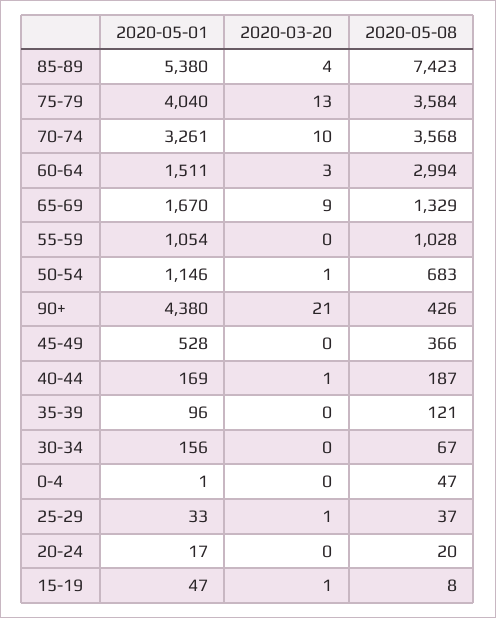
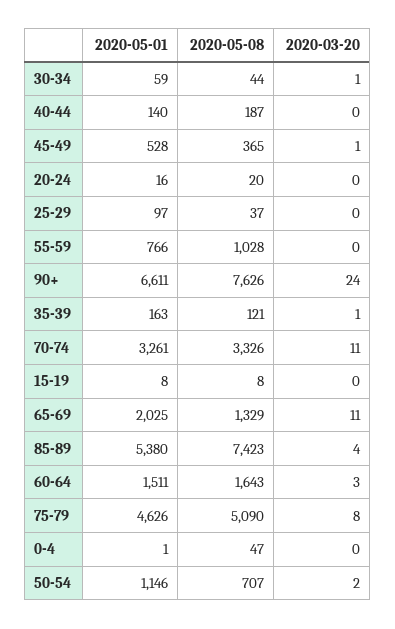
  {
    "2020-05-01": {
      "85-89": 5380,
-     "75-79": 4040,
+     "75-79": 4626,
      "70-74": 3261,
      "60-64": 1511,
-     "65-69": 1670,
+     "65-69": 2025,
-     "55-59": 1054,
+     "55-59": 766,
      "50-54": 1146,
-     "90+": 4380,
+     "90+": 6611,
      "45-49": 528,
-     "40-44": 169,
+     "40-44": 140,
-     "35-39": 96,
+     "35-39": 163,
-     "30-34": 156,
+     "30-34": 59,
      "0-4": 1,
-     "25-29": 33,
+     "25-29": 97,
-     "20-24": 17,
+     "20-24": 16,
-     "15-19": 47
+     "15-19": 8
    },
    "2020-03-20": {
      "85-89": 4,
-     "75-79": 13,
+     "75-79": 8,
-     "70-74": 10,
+     "70-74": 11,
      "60-64": 3,
-     "65-69": 9,
+     "65-69": 11,
      "55-59": 0,
-     "50-54": 1,
+     "50-54": 2,
-     "90+": 21,
+     "90+": 24,
-     "45-49": 0,
+     "45-49": 1,
-     "40-44": 1,
+     "40-44": 0,
-     "35-39": 0,
+     "35-39": 1,
-     "30-34": 0,
+     "30-34": 1,
      "0-4": 0,
-     "25-29": 1,
+     "25-29": 0,
      "20-24": 0,
-     "15-19": 1
+     "15-19": 0
    },
    "2020-05-08": {
      "85-89": 7423,
-     "75-79": 3584,
+     "75-79": 5090,
-     "70-74": 3568,
+     "70-74": 3326,
-     "60-64": 2994,
+     "60-64": 1643,
      "65-69": 1329,
      "55-59": 1028,
-     "50-54": 683,
+     "50-54": 707,
-     "90+": 426,
+     "90+": 7626,
-     "45-49": 366,
+     "45-49": 365,
      "40-44": 187,
      "35-39": 121,
-     "30-34": 67,
+     "30-34": 44,
      "0-4": 47,
      "25-29": 37,
      "20-24": 20,
      "15-19": 8
    }
  }

